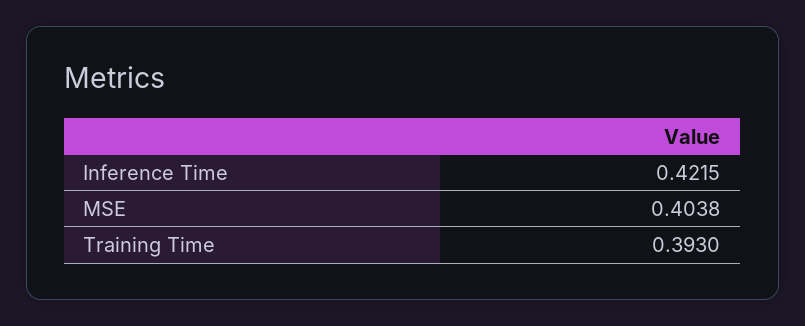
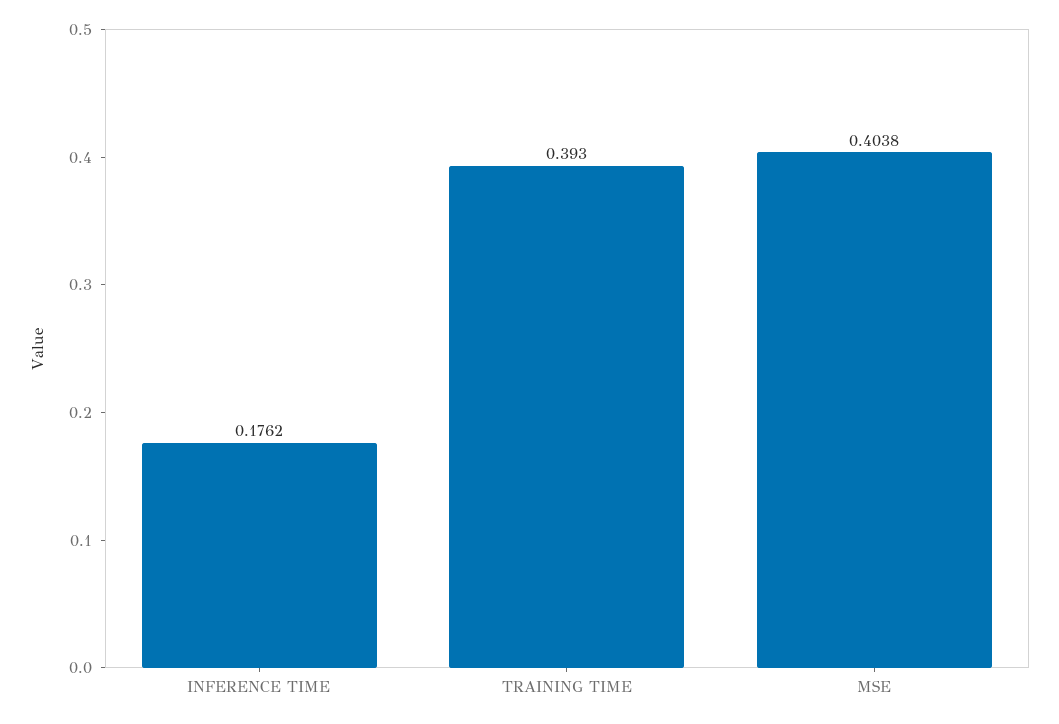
  {
-   "Inference Time": 0.4215,
+   "Inference Time": 0.1762,
    "MSE": 0.4038,
    "Training Time": 0.393
  }

